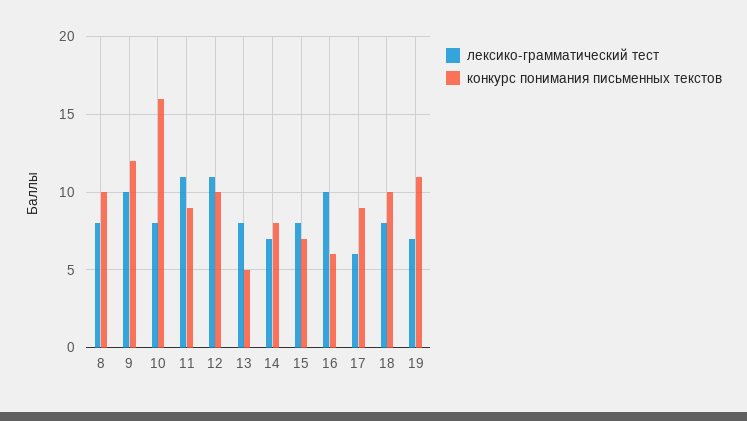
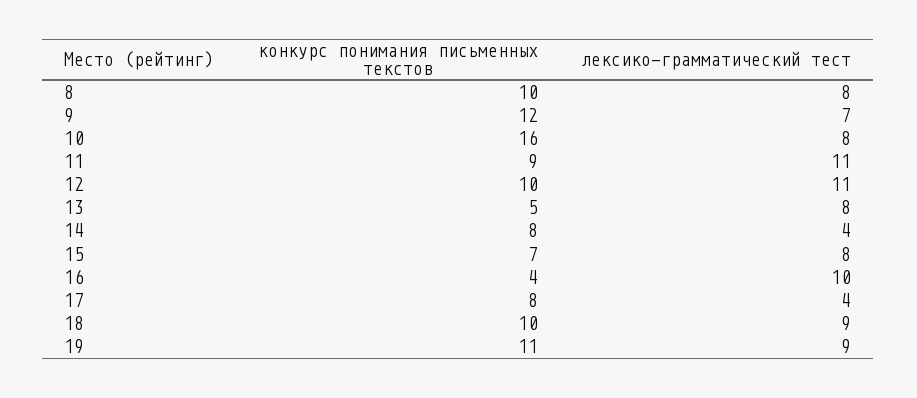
  {
    "лексико-грамматический тест": {
      "8": 8,
-     "9": 10,
+     "9": 7,
      "10": 8,
      "11": 11,
      "12": 11,
      "13": 8,
-     "14": 7,
+     "14": 4,
      "15": 8,
      "16": 10,
-     "17": 6,
+     "17": 4,
-     "18": 8,
+     "18": 9,
-     "19": 7
+     "19": 9
    },
    "конкурс понимания письменных текстов": {
      "8": 10,
      "9": 12,
      "10": 16,
      "11": 9,
      "12": 10,
      "13": 5,
      "14": 8,
      "15": 7,
-     "16": 6,
+     "16": 4,
-     "17": 9,
+     "17": 8,
      "18": 10,
      "19": 11
    }
  }

